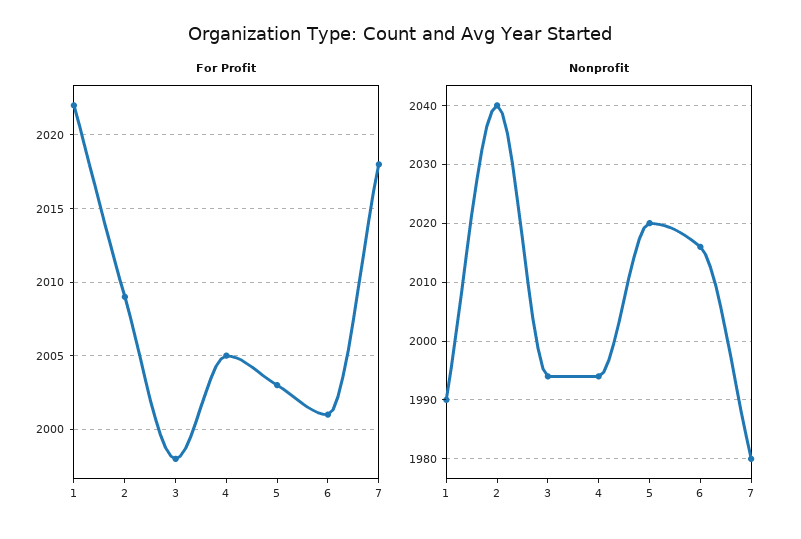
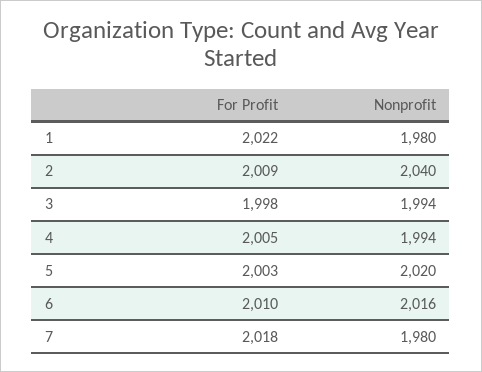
  {
    "For Profit": {
      "1": 2022,
      "2": 2009,
      "3": 1998,
      "4": 2005,
      "5": 2003,
-     "6": 2001,
+     "6": 2010,
      "7": 2018
    },
    "Nonprofit": {
-     "1": 1990,
+     "1": 1980,
      "2": 2040,
      "3": 1994,
      "4": 1994,
      "5": 2020,
      "6": 2016,
      "7": 1980
    }
  }

